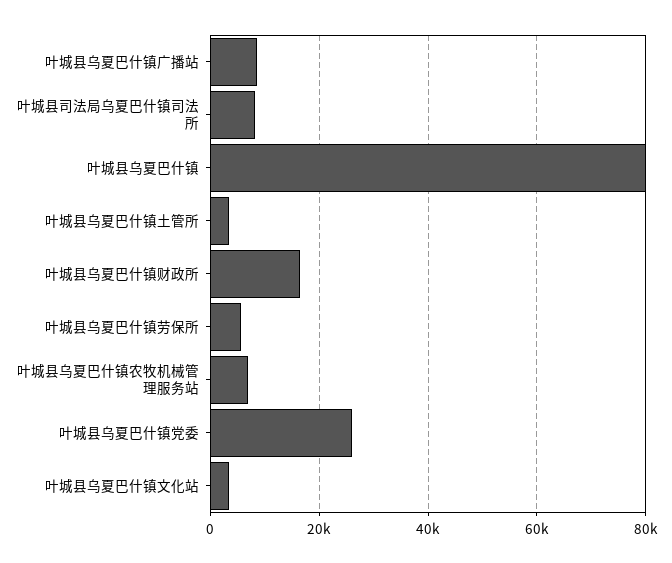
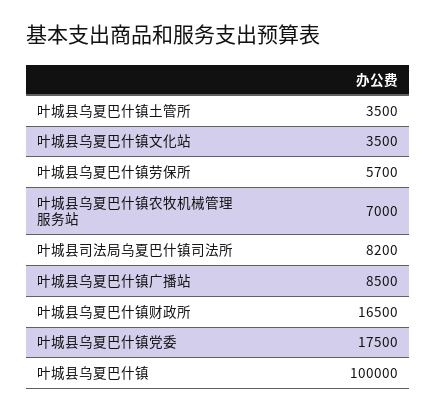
  {
    "叶城县乌夏巴什镇广播站": 8500,
    "叶城县司法局乌夏巴什镇司法所": 8200,
-   "叶城县乌夏巴什镇": 80000,
+   "叶城县乌夏巴什镇": 100000,
    "叶城县乌夏巴什镇土管所": 3500,
    "叶城县乌夏巴什镇财政所": 16500,
    "叶城县乌夏巴什镇劳保所": 5700,
    "叶城县乌夏巴什镇农牧机械管理服务站": 7000,
-   "叶城县乌夏巴什镇党委": 26000,
+   "叶城县乌夏巴什镇党委": 17500,
    "叶城县乌夏巴什镇文化站": 3500
  }

